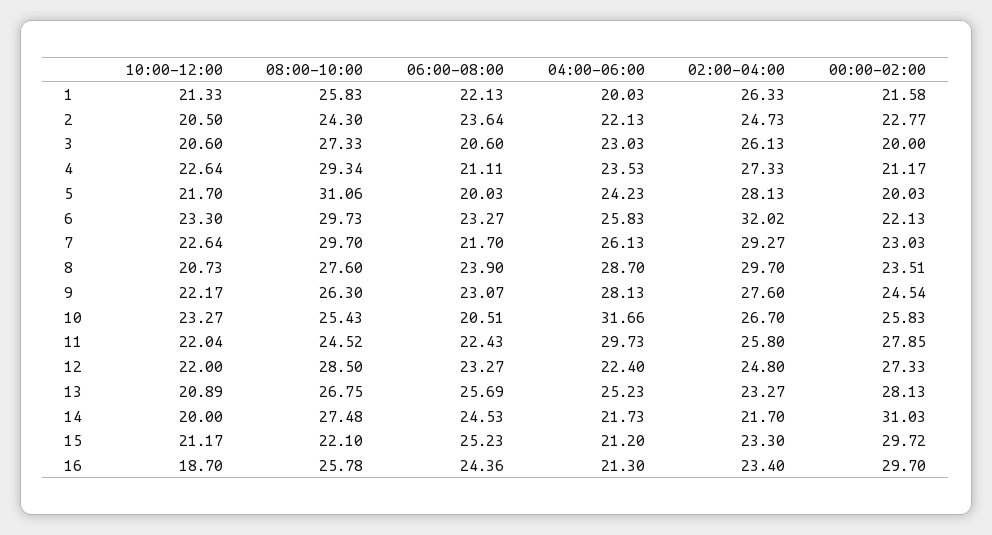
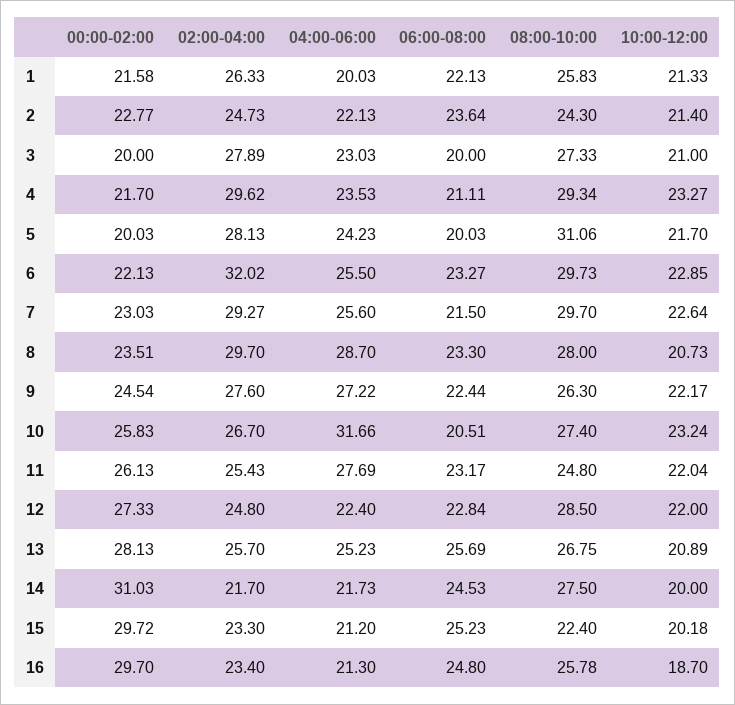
  {
    "10:00-12:00": {
      "1": 21.33,
-     "2": 20.5,
+     "2": 21.4,
-     "3": 20.6,
+     "3": 21,
-     "4": 22.64,
+     "4": 23.27,
      "5": 21.7,
-     "6": 23.3,
+     "6": 22.85,
      "7": 22.64,
      "8": 20.73,
      "9": 22.17,
-     "10": 23.27,
+     "10": 23.24,
      "11": 22.04,
      "12": 22,
      "13": 20.89,
      "14": 20,
-     "15": 21.17,
+     "15": 20.18,
      "16": 18.7
    },
    "08:00-10:00": {
      "1": 25.83,
      "2": 24.3,
      "3": 27.33,
      "4": 29.34,
      "5": 31.06,
      "6": 29.73,
      "7": 29.7,
-     "8": 27.6,
+     "8": 28,
      "9": 26.3,
-     "10": 25.43,
+     "10": 27.4,
-     "11": 24.52,
+     "11": 24.8,
      "12": 28.5,
      "13": 26.75,
-     "14": 27.48,
+     "14": 27.5,
-     "15": 22.1,
+     "15": 22.4,
      "16": 25.78
    },
    "06:00-08:00": {
      "1": 22.13,
      "2": 23.64,
-     "3": 20.6,
+     "3": 20,
      "4": 21.11,
      "5": 20.03,
      "6": 23.27,
-     "7": 21.7,
+     "7": 21.5,
-     "8": 23.9,
+     "8": 23.3,
-     "9": 23.07,
+     "9": 22.44,
      "10": 20.51,
-     "11": 22.43,
+     "11": 23.17,
-     "12": 23.27,
+     "12": 22.84,
      "13": 25.69,
      "14": 24.53,
      "15": 25.23,
-     "16": 24.36
+     "16": 24.8
    },
    "04:00-06:00": {
      "1": 20.03,
      "2": 22.13,
      "3": 23.03,
      "4": 23.53,
      "5": 24.23,
-     "6": 25.83,
+     "6": 25.5,
-     "7": 26.13,
+     "7": 25.6,
      "8": 28.7,
-     "9": 28.13,
+     "9": 27.22,
      "10": 31.66,
-     "11": 29.73,
+     "11": 27.69,
      "12": 22.4,
      "13": 25.23,
      "14": 21.73,
      "15": 21.2,
      "16": 21.3
    },
    "02:00-04:00": {
      "1": 26.33,
      "2": 24.73,
-     "3": 26.13,
+     "3": 27.89,
-     "4": 27.33,
+     "4": 29.62,
      "5": 28.13,
      "6": 32.02,
      "7": 29.27,
      "8": 29.7,
      "9": 27.6,
      "10": 26.7,
-     "11": 25.8,
+     "11": 25.43,
      "12": 24.8,
-     "13": 23.27,
+     "13": 25.7,
      "14": 21.7,
      "15": 23.3,
      "16": 23.4
    },
    "00:00-02:00": {
      "1": 21.58,
      "2": 22.77,
      "3": 20,
-     "4": 21.17,
+     "4": 21.7,
      "5": 20.03,
      "6": 22.13,
      "7": 23.03,
      "8": 23.51,
      "9": 24.54,
      "10": 25.83,
-     "11": 27.85,
+     "11": 26.13,
      "12": 27.33,
      "13": 28.13,
      "14": 31.03,
      "15": 29.72,
      "16": 29.7
    }
  }

